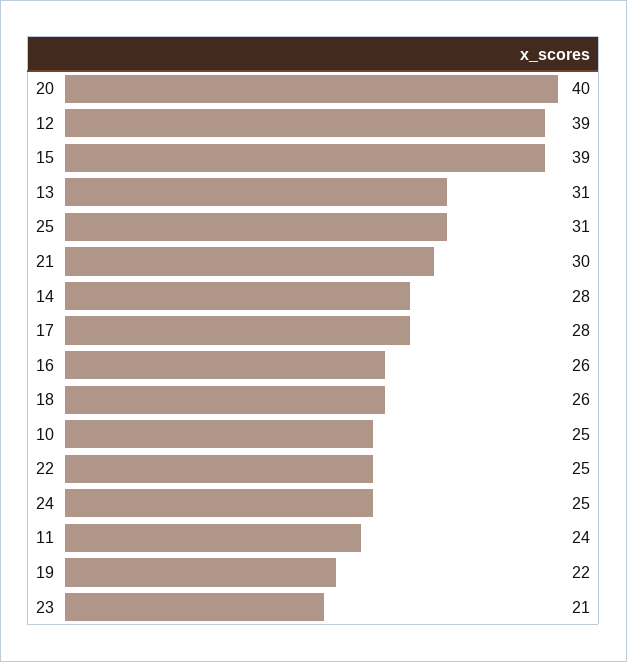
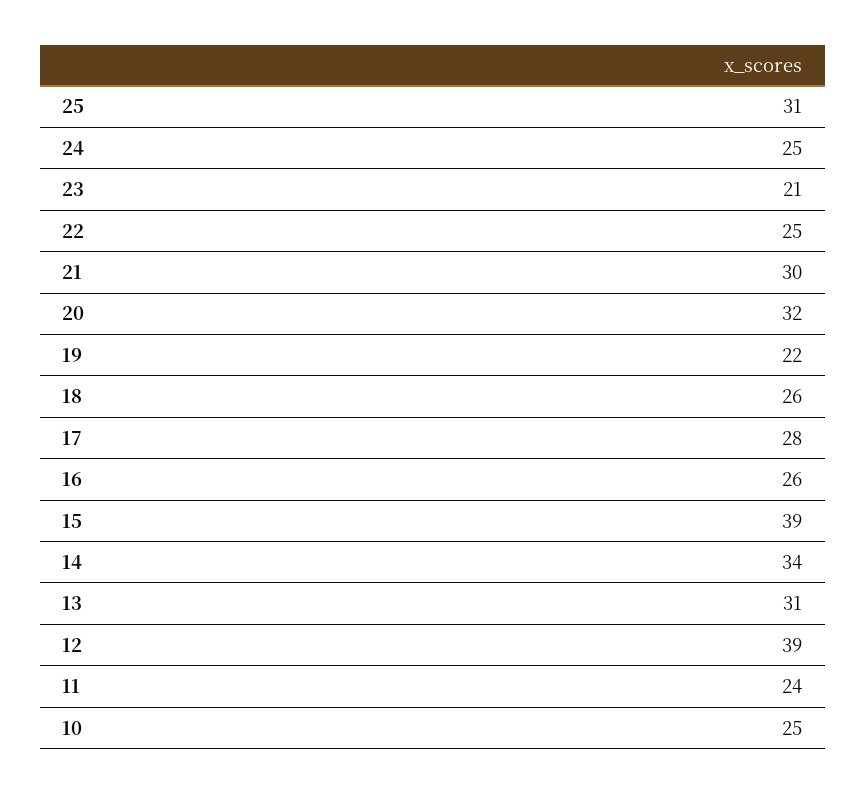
  {
-   "20": 40,
+   "20": 32,
    "12": 39,
    "15": 39,
    "13": 31,
    "25": 31,
    "21": 30,
-   "14": 28,
+   "14": 34,
    "17": 28,
    "16": 26,
    "18": 26,
    "10": 25,
    "22": 25,
    "24": 25,
    "11": 24,
    "19": 22,
    "23": 21
  }

